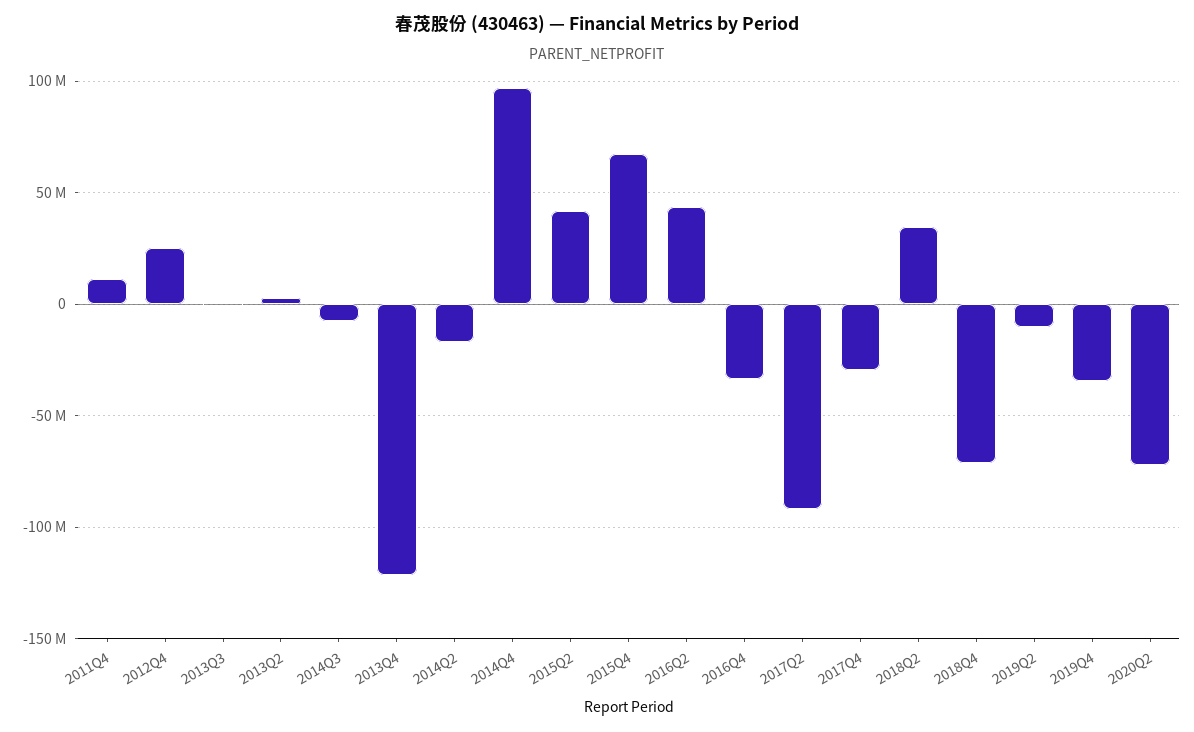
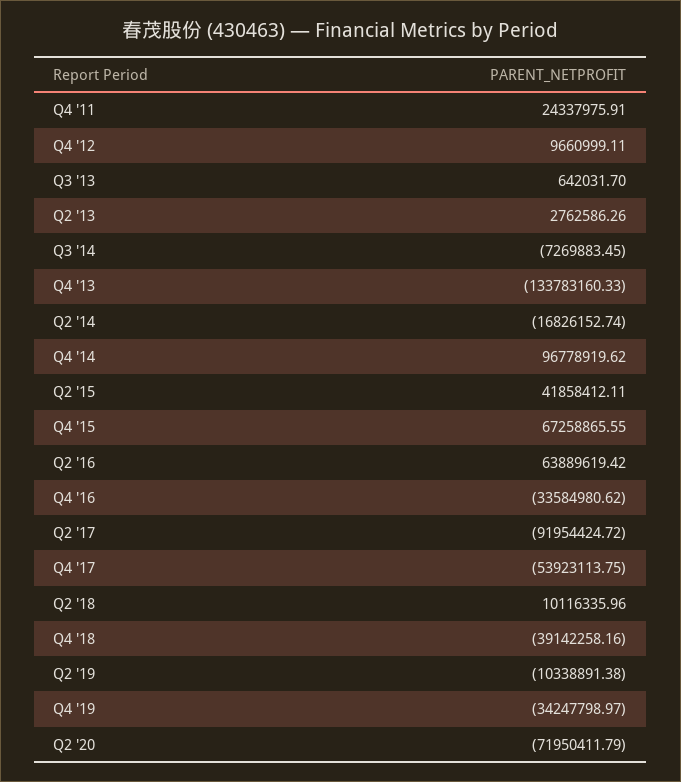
  {
-   "2011Q4": 10000000,
+   "2011Q4": 24337975.91,
-   "2012Q4": 25000000,
+   "2012Q4": 9660999.11,
    "2013Q3": 642031.7,
    "2013Q2": 2762586.26,
    "2014Q3": -7269883.45,
-   "2013Q4": -120000000,
+   "2013Q4": -133783160.33,
    "2014Q2": -16826152.74,
    "2014Q4": 96778919.62,
    "2015Q2": 41858412.11,
    "2015Q4": 67258865.55,
-   "2016Q2": 45000000,
+   "2016Q2": 63889619.42,
    "2016Q4": -33584980.62,
    "2017Q2": -91954424.72,
-   "2017Q4": -30000000,
+   "2017Q4": -53923113.75,
-   "2018Q2": 35000000,
+   "2018Q2": 10116335.96,
-   "2018Q4": -70000000,
+   "2018Q4": -39142258.16,
    "2019Q2": -10338891.38,
    "2019Q4": -34247798.97,
    "2020Q2": -71950411.79
  }

